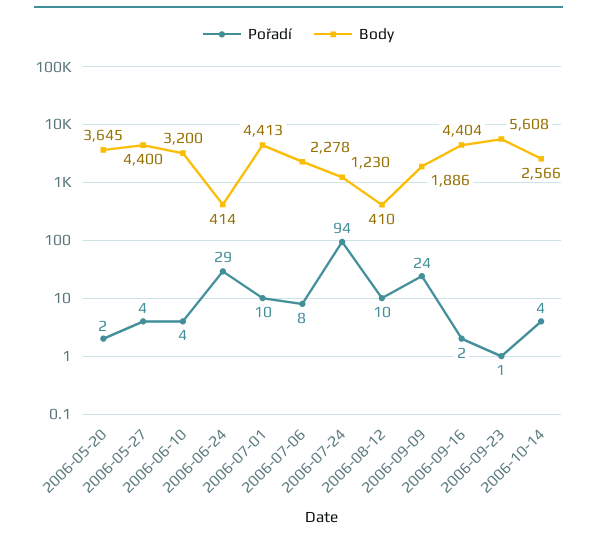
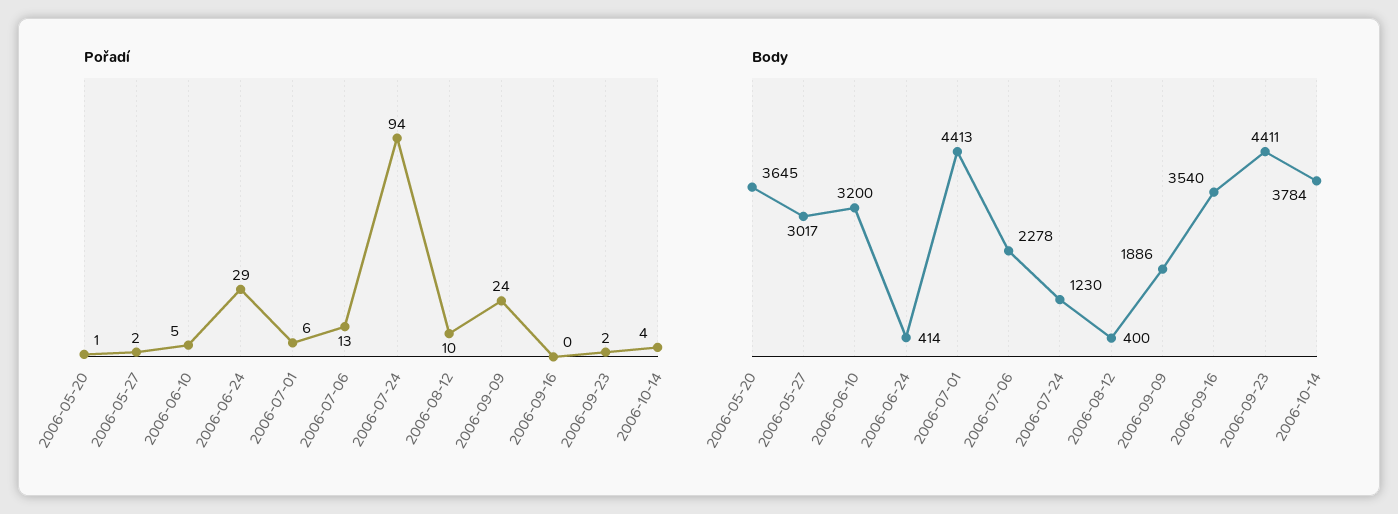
  {
    "Pořadí": {
-     "2006-05-20": 2,
+     "2006-05-20": 1,
-     "2006-05-27": 4,
+     "2006-05-27": 2,
-     "2006-06-10": 4,
+     "2006-06-10": 5,
      "2006-06-24": 29,
-     "2006-07-01": 10,
+     "2006-07-01": 6,
-     "2006-07-06": 8,
+     "2006-07-06": 13,
      "2006-07-24": 94,
      "2006-08-12": 10,
      "2006-09-09": 24,
-     "2006-09-16": 2,
+     "2006-09-16": 0,
-     "2006-09-23": 1,
+     "2006-09-23": 2,
      "2006-10-14": 4
    },
    "Body": {
      "2006-05-20": 3645,
-     "2006-05-27": 4400,
+     "2006-05-27": 3017,
      "2006-06-10": 3200,
      "2006-06-24": 414,
      "2006-07-01": 4413,
      "2006-07-06": 2278,
      "2006-07-24": 1230,
-     "2006-08-12": 410,
+     "2006-08-12": 400,
      "2006-09-09": 1886,
-     "2006-09-16": 4404,
+     "2006-09-16": 3540,
-     "2006-09-23": 5608,
+     "2006-09-23": 4411,
-     "2006-10-14": 2566
+     "2006-10-14": 3784
    }
  }

